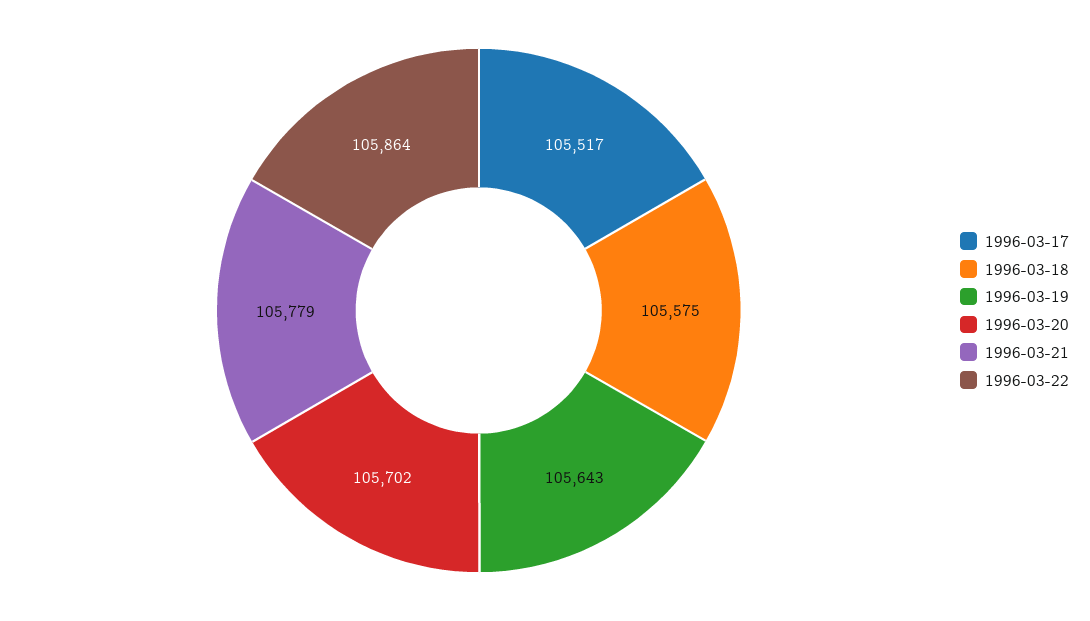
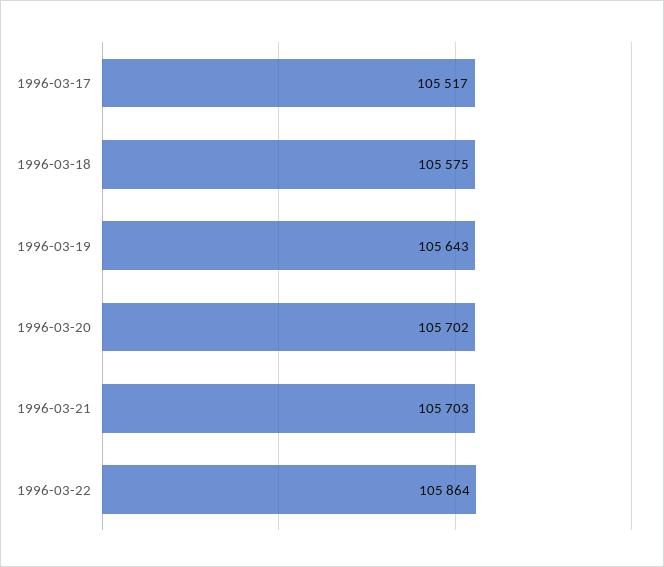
  {
    "1996-03-17": 105517,
    "1996-03-18": 105575,
    "1996-03-19": 105643,
    "1996-03-20": 105702,
-   "1996-03-21": 105779,
+   "1996-03-21": 105703,
    "1996-03-22": 105864
  }

